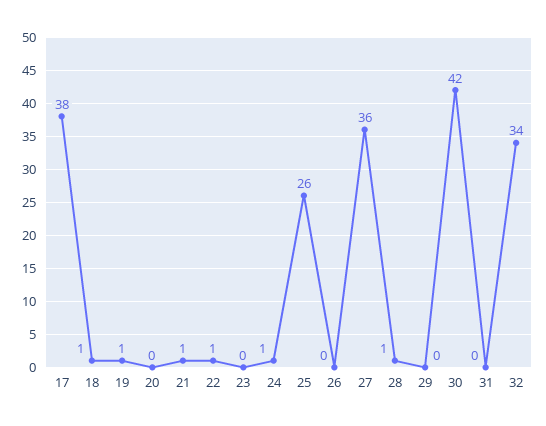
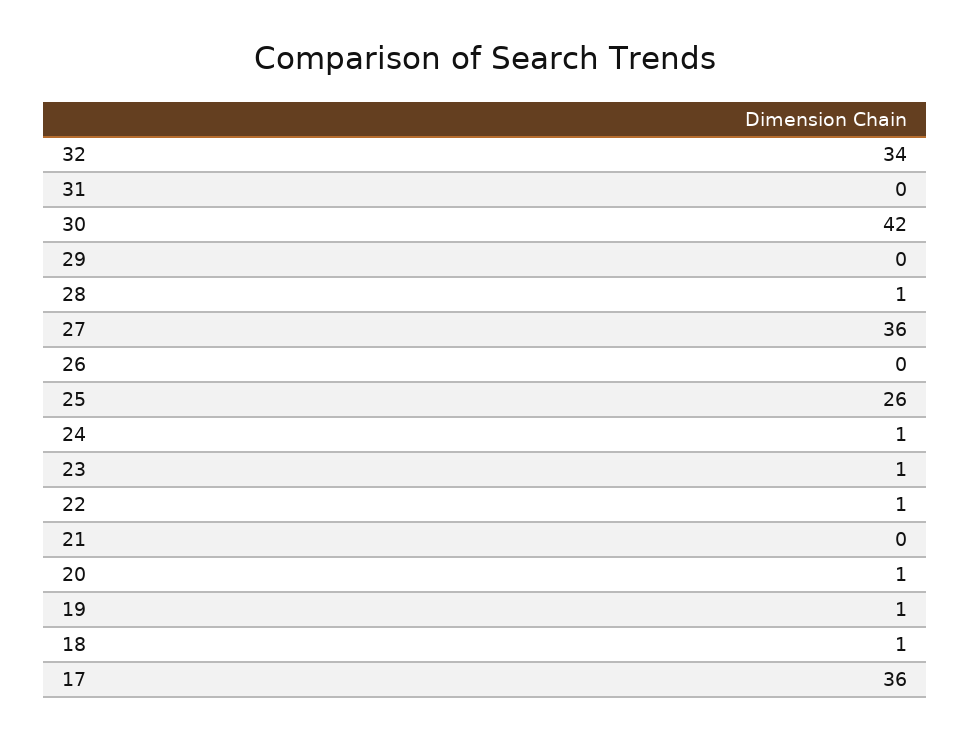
  {
-   "17": 38,
+   "17": 36,
    "18": 1,
    "19": 1,
-   "20": 0,
+   "20": 1,
-   "21": 1,
+   "21": 0,
    "22": 1,
-   "23": 0,
+   "23": 1,
    "24": 1,
    "25": 26,
    "26": 0,
    "27": 36,
    "28": 1,
    "29": 0,
    "30": 42,
    "31": 0,
    "32": 34
  }

